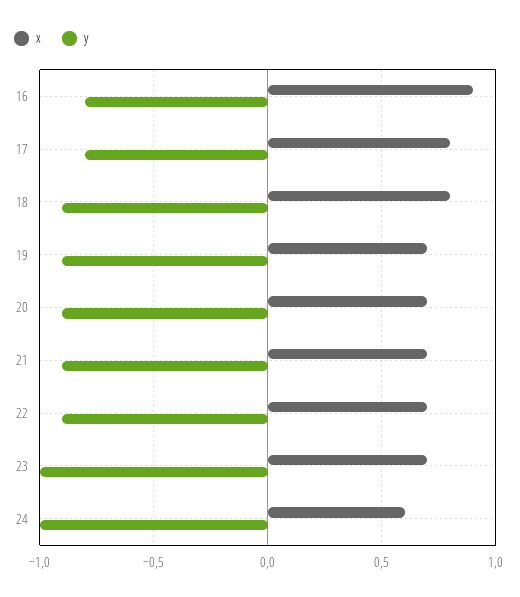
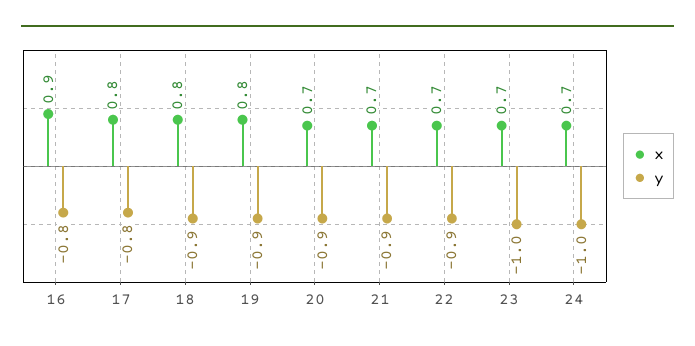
  {
    "x": {
      "16": 0.9,
      "17": 0.8,
      "18": 0.8,
-     "19": 0.7,
+     "19": 0.8,
      "20": 0.7,
      "21": 0.7,
      "22": 0.7,
      "23": 0.7,
-     "24": 0.6
+     "24": 0.7
    },
    "y": {
      "16": -0.8,
      "17": -0.8,
      "18": -0.9,
      "19": -0.9,
      "20": -0.9,
      "21": -0.9,
      "22": -0.9,
      "23": -1,
      "24": -1
    }
  }

